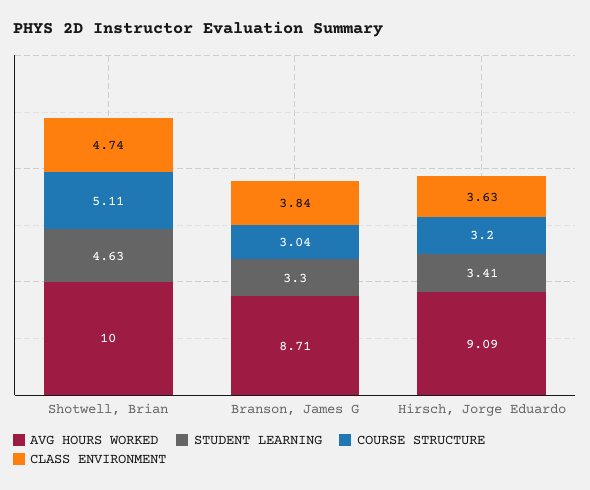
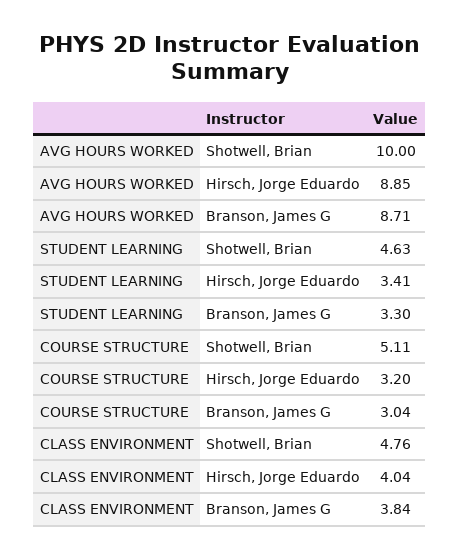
  {
    "AVG HOURS WORKED": {
      "Shotwell, Brian": 10,
      "Branson, James G": 8.71,
-     "Hirsch, Jorge Eduardo": 9.09
+     "Hirsch, Jorge Eduardo": 8.85
    },
    "STUDENT LEARNING": {
      "Shotwell, Brian": 4.63,
      "Branson, James G": 3.3,
      "Hirsch, Jorge Eduardo": 3.41
    },
    "COURSE STRUCTURE": {
      "Shotwell, Brian": 5.11,
      "Branson, James G": 3.04,
      "Hirsch, Jorge Eduardo": 3.2
    },
    "CLASS ENVIRONMENT": {
-     "Shotwell, Brian": 4.74,
+     "Shotwell, Brian": 4.76,
      "Branson, James G": 3.84,
-     "Hirsch, Jorge Eduardo": 3.63
+     "Hirsch, Jorge Eduardo": 4.04
    }
  }

